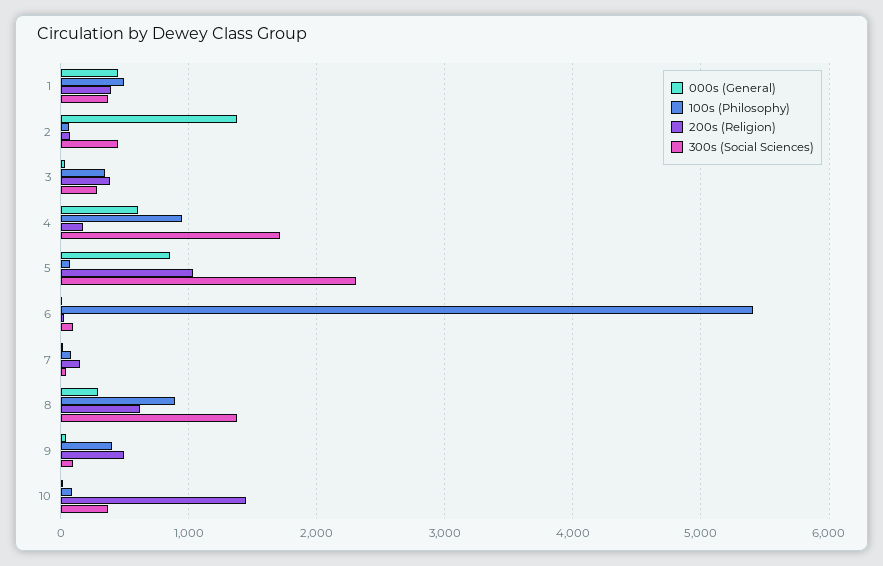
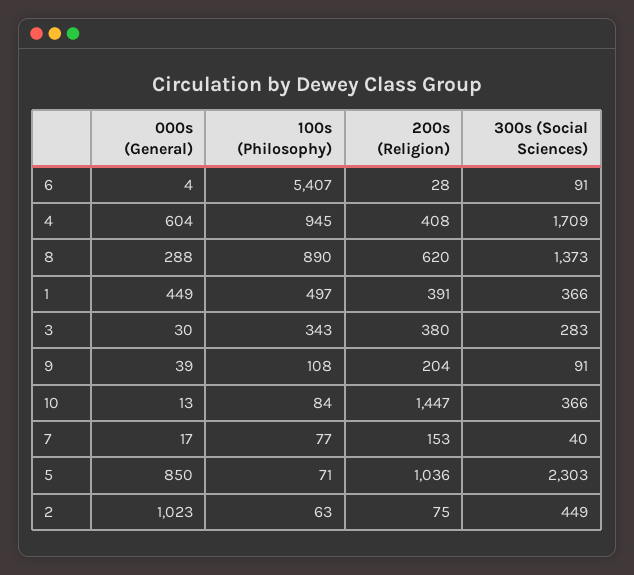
  {
    "000s (General)": {
      "1": 449,
-     "2": 1400,
+     "2": 1023,
      "3": 30,
      "4": 604,
      "5": 850,
      "6": 4,
      "7": 17,
      "8": 288,
      "9": 39,
      "10": 13
    },
    "100s (Philosophy)": {
      "1": 497,
      "2": 63,
      "3": 343,
      "4": 945,
      "5": 71,
      "6": 5407,
      "7": 77,
      "8": 890,
-     "9": 400,
+     "9": 108,
      "10": 84
    },
    "200s (Religion)": {
      "1": 391,
      "2": 75,
      "3": 380,
-     "4": 200,
+     "4": 408,
      "5": 1036,
      "6": 28,
      "7": 153,
      "8": 620,
-     "9": 500,
+     "9": 204,
      "10": 1447
    },
    "300s (Social Sciences)": {
      "1": 366,
      "2": 449,
      "3": 283,
      "4": 1709,
      "5": 2303,
      "6": 91,
      "7": 40,
      "8": 1373,
      "9": 91,
      "10": 366
    }
  }

